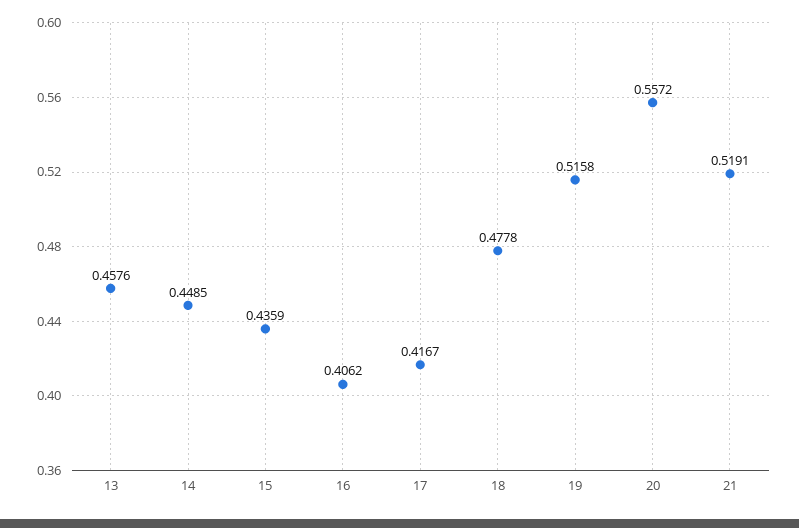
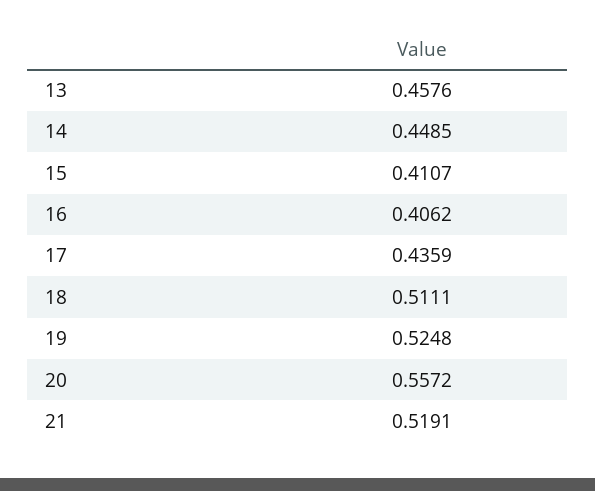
  {
    "13": 0.4576,
    "14": 0.4485,
-   "15": 0.4359,
+   "15": 0.4107,
    "16": 0.4062,
-   "17": 0.4167,
+   "17": 0.4359,
-   "18": 0.4778,
+   "18": 0.5111,
-   "19": 0.5158,
+   "19": 0.5248,
    "20": 0.5572,
    "21": 0.5191
  }

